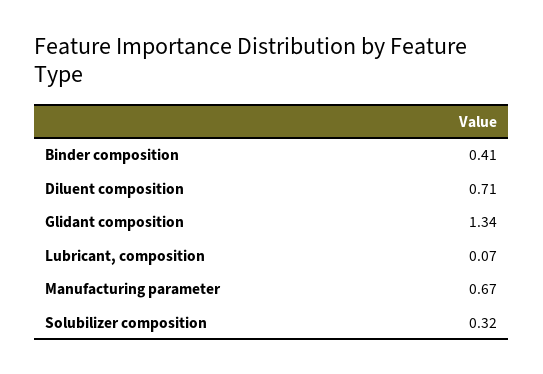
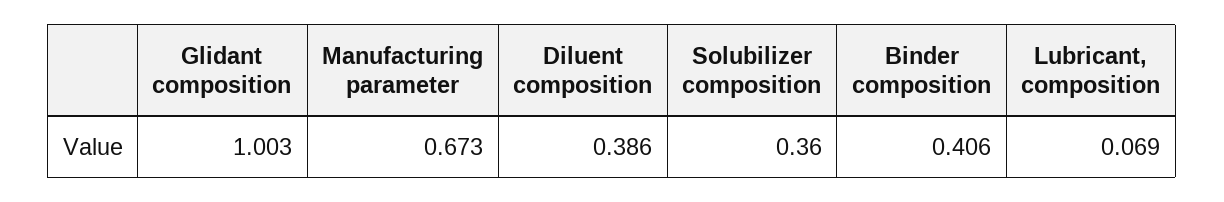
  {
    "Binder composition": 0.406,
-   "Diluent composition": 0.71,
+   "Diluent composition": 0.386,
-   "Glidant composition": 1.34,
+   "Glidant composition": 1.003,
    "Lubricant, composition": 0.069,
    "Manufacturing parameter": 0.673,
-   "Solubilizer composition": 0.32
+   "Solubilizer composition": 0.36
  }

